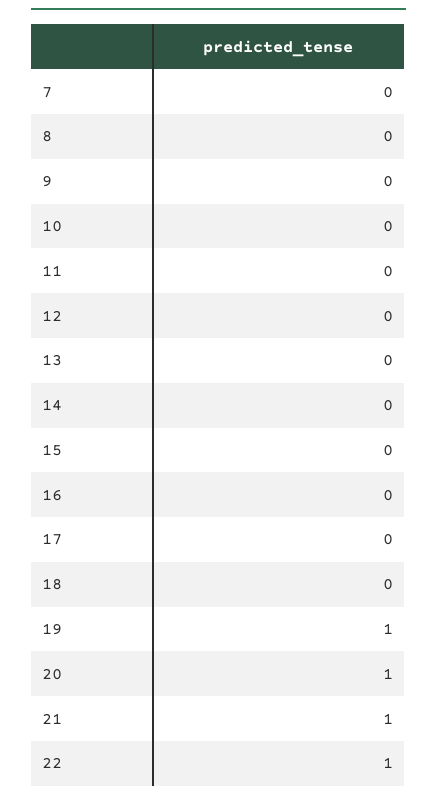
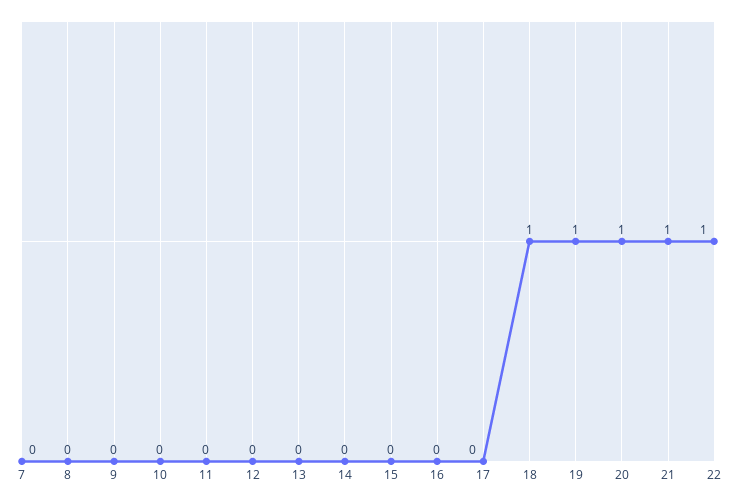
  {
    "7": 0,
    "8": 0,
    "9": 0,
    "10": 0,
    "11": 0,
    "12": 0,
    "13": 0,
    "14": 0,
    "15": 0,
    "16": 0,
    "17": 0,
-   "18": 0,
+   "18": 1,
    "19": 1,
    "20": 1,
    "21": 1,
    "22": 1
  }

